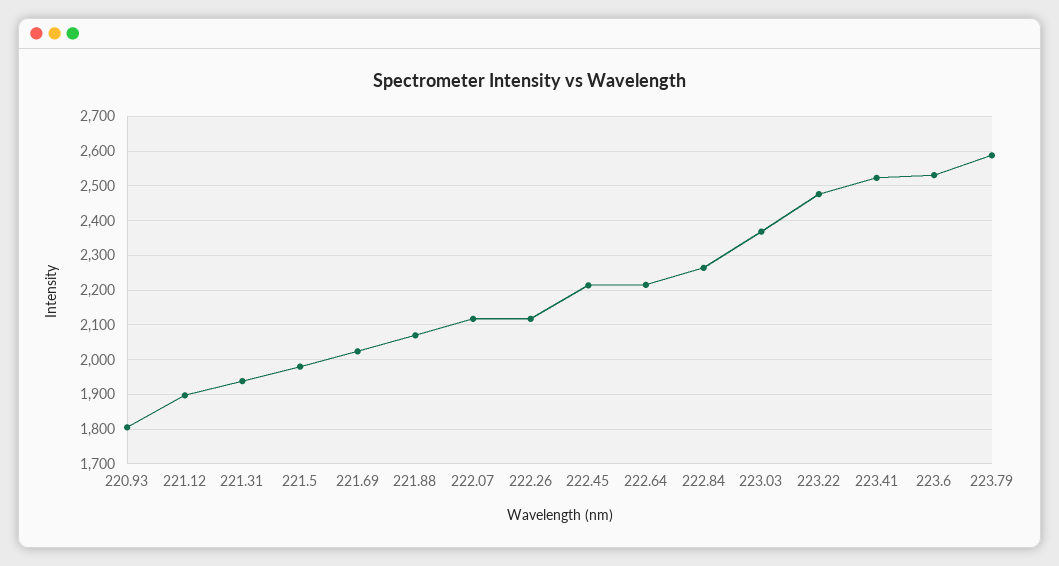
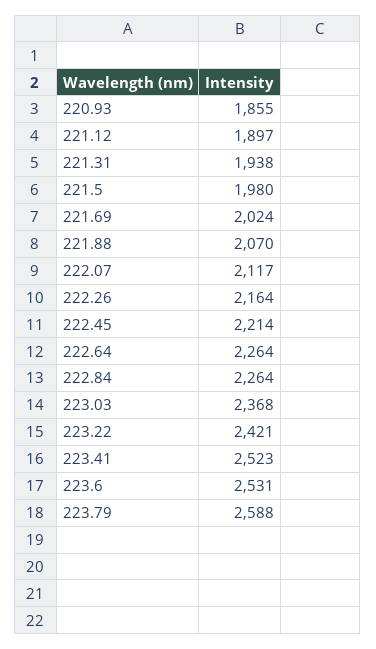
  {
-   "220.93": 1800,
+   "220.93": 1855,
    "221.12": 1897,
    "221.31": 1938,
    "221.5": 1980,
    "221.69": 2024,
    "221.88": 2070,
    "222.07": 2117,
-   "222.26": 2120,
+   "222.26": 2164,
    "222.45": 2214,
-   "222.64": 2220,
+   "222.64": 2264,
    "222.84": 2264,
    "223.03": 2368,
-   "223.22": 2480,
+   "223.22": 2421,
    "223.41": 2523,
    "223.6": 2531,
    "223.79": 2588
  }

